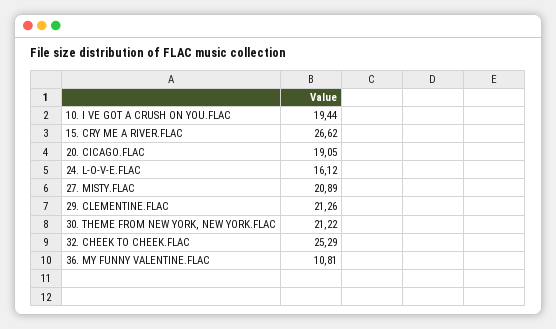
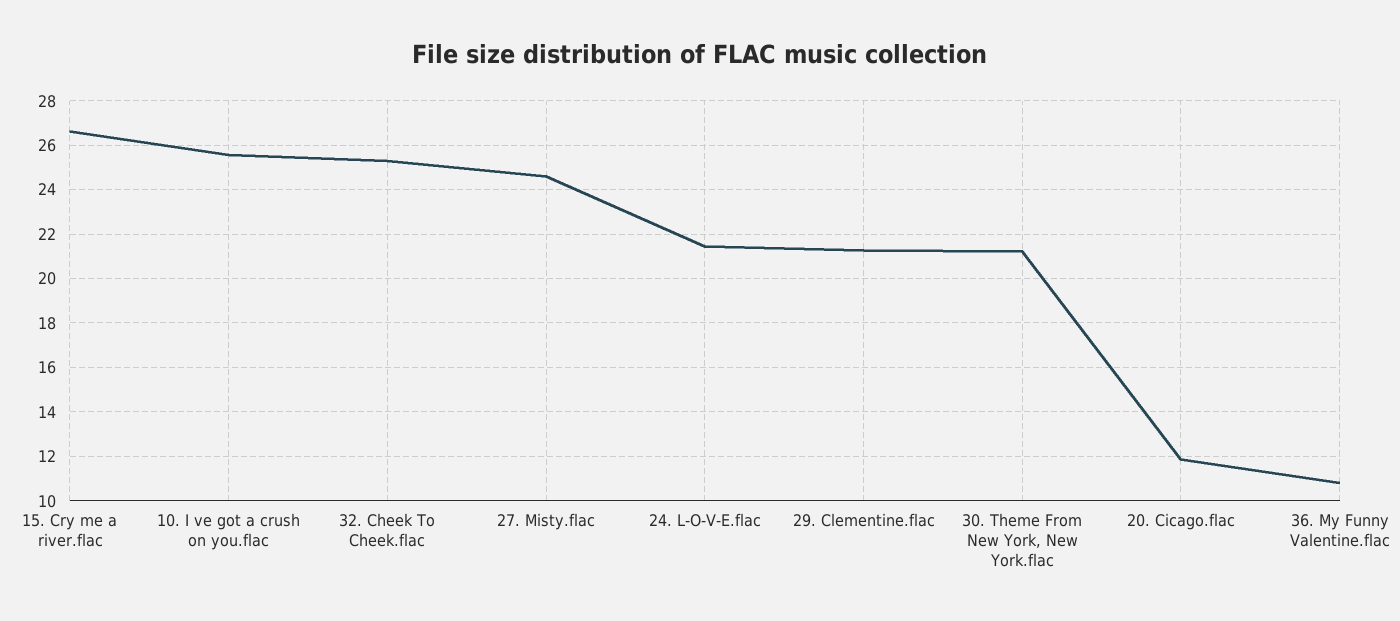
  {
-   "10. I VE GOT A CRUSH ON YOU.FLAC": 19.44,
+   "10. I VE GOT A CRUSH ON YOU.FLAC": 25.5,
    "15. CRY ME A RIVER.FLAC": 26.62,
-   "20. CICAGO.FLAC": 19.05,
+   "20. CICAGO.FLAC": 12,
-   "24. L-O-V-E.FLAC": 16.12,
+   "24. L-O-V-E.FLAC": 21.5,
-   "27. MISTY.FLAC": 20.89,
+   "27. MISTY.FLAC": 24.5,
    "29. CLEMENTINE.FLAC": 21.26,
    "30. THEME FROM NEW YORK, NEW YORK.FLAC": 21.22,
    "32. CHEEK TO CHEEK.FLAC": 25.29,
    "36. MY FUNNY VALENTINE.FLAC": 10.81
  }

